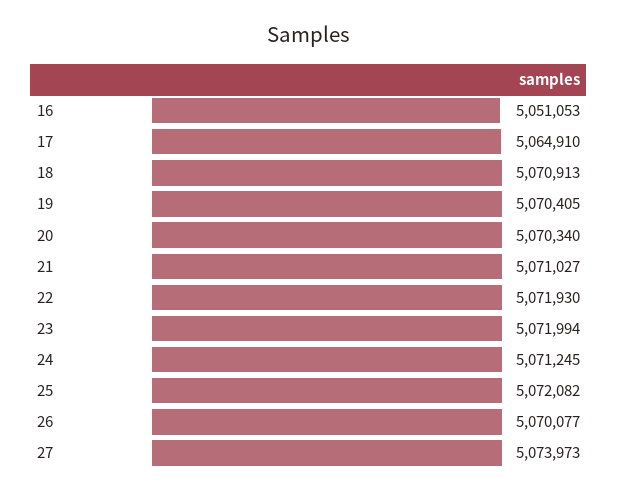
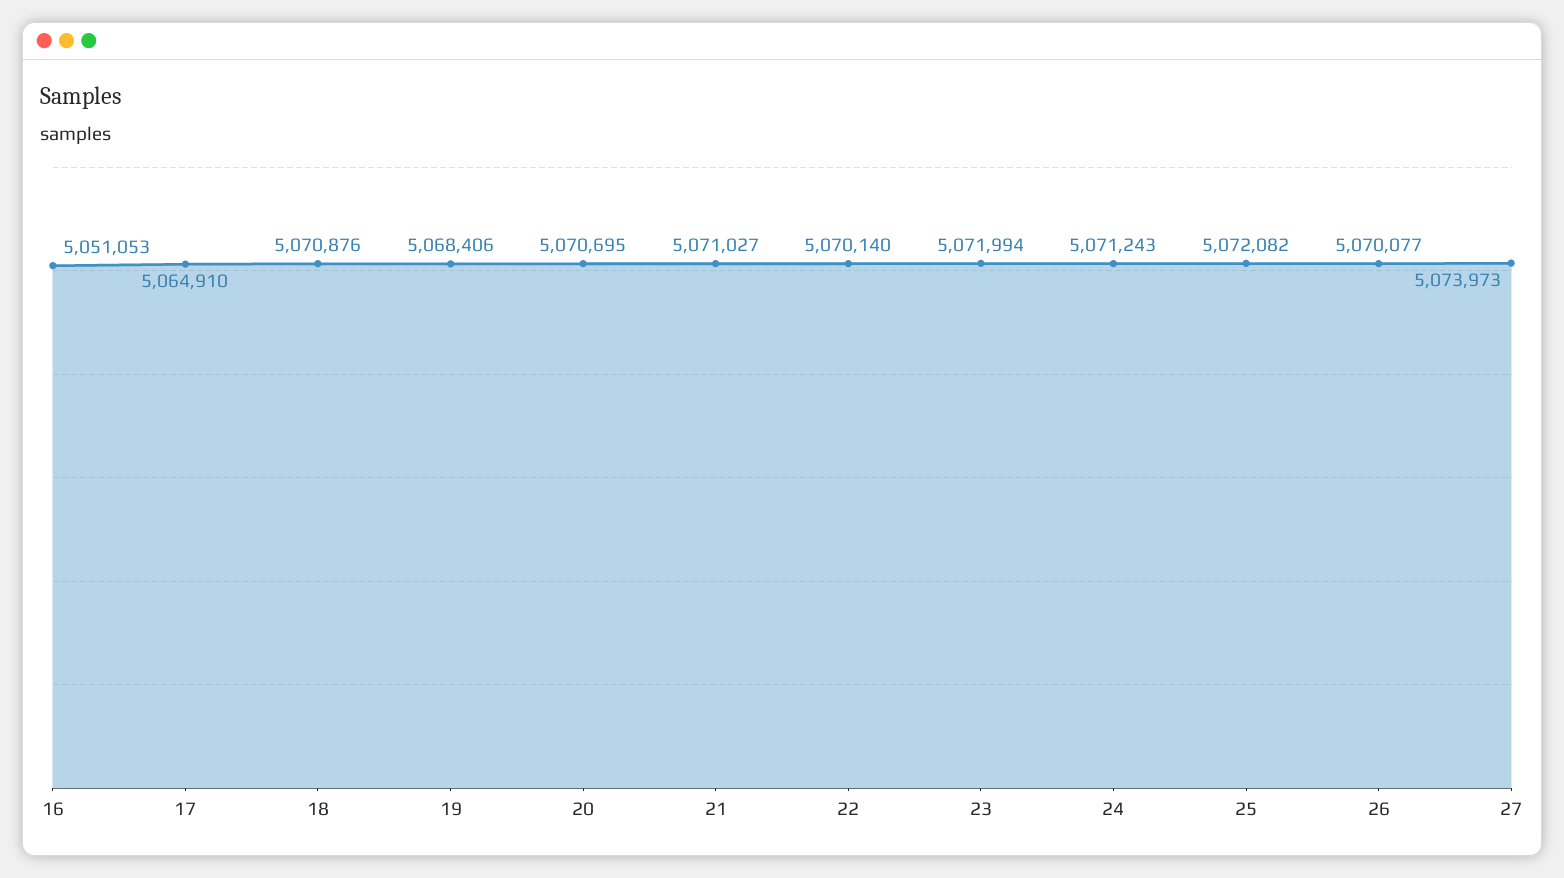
  {
    "16": 5051053,
    "17": 5064910,
-   "18": 5070913,
+   "18": 5070876,
-   "19": 5070405,
+   "19": 5068406,
-   "20": 5070340,
+   "20": 5070695,
    "21": 5071027,
-   "22": 5071930,
+   "22": 5070140,
    "23": 5071994,
-   "24": 5071245,
+   "24": 5071243,
    "25": 5072082,
    "26": 5070077,
    "27": 5073973
  }

